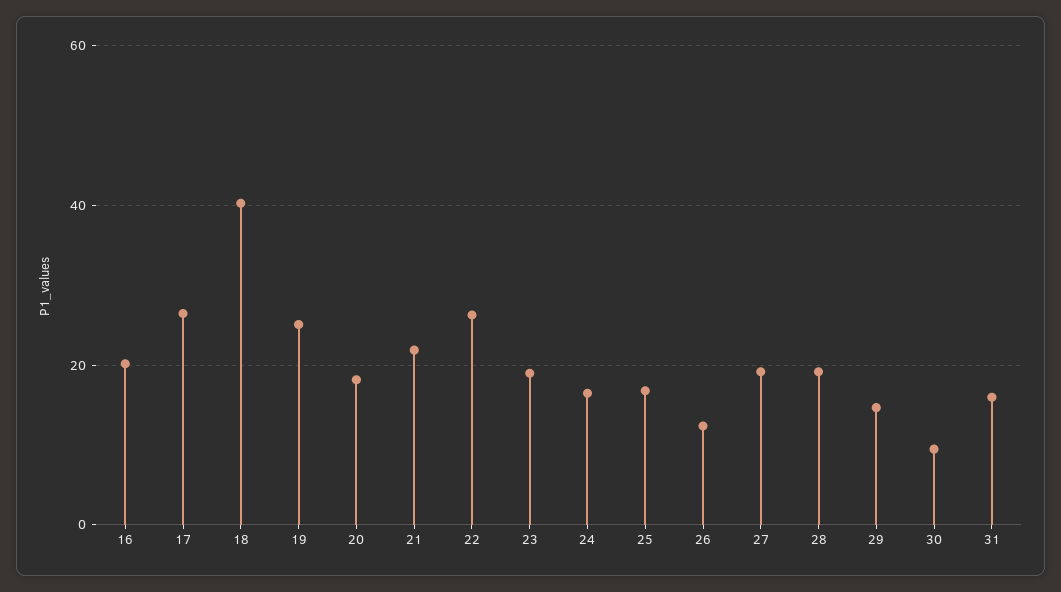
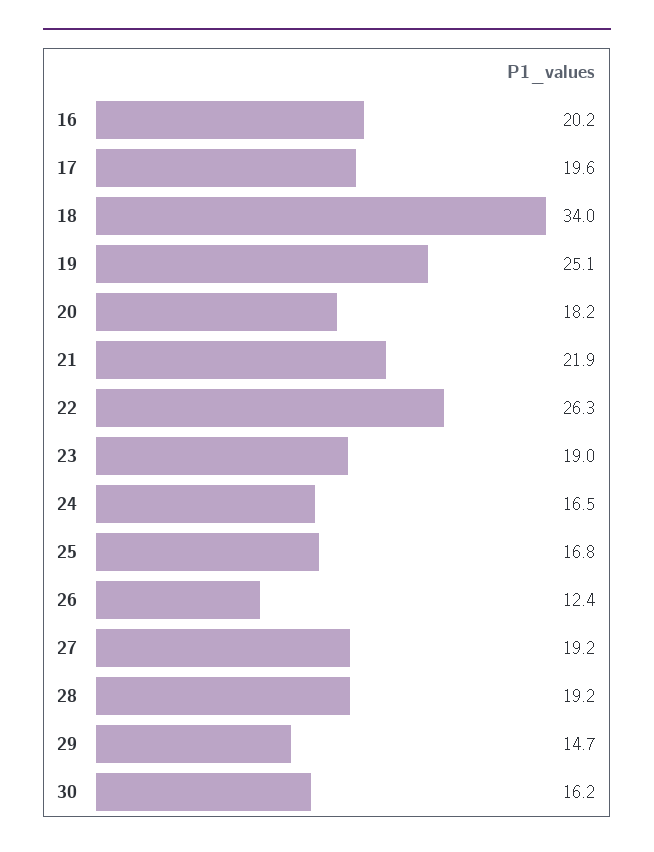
  {
    "16": 20.2,
-   "17": 26,
+   "17": 19.6,
-   "18": 40,
+   "18": 34,
    "19": 25.1,
    "20": 18.2,
    "21": 21.9,
    "22": 26.3,
    "23": 19,
    "24": 16.5,
    "25": 16.8,
    "26": 12.4,
    "27": 19.2,
    "28": 19.2,
    "29": 14.7,
-   "30": 10,
+   "30": 16.2
-   "31": 16
  }

